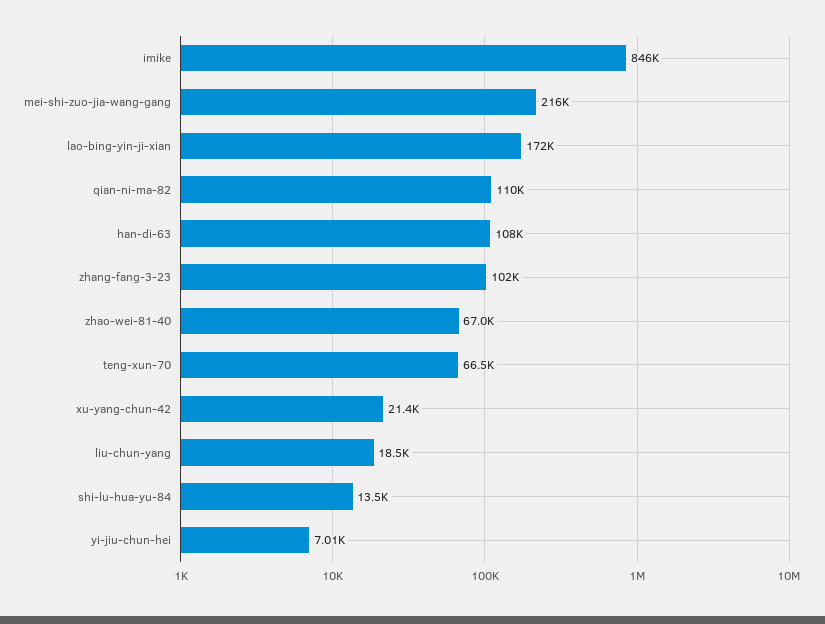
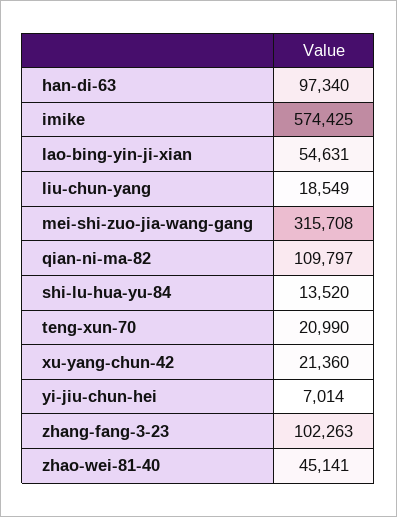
  {
-   "imike": 846000,
+   "imike": 574425,
-   "mei-shi-zuo-jia-wang-gang": 216000,
+   "mei-shi-zuo-jia-wang-gang": 315708,
-   "lao-bing-yin-ji-xian": 172000,
+   "lao-bing-yin-ji-xian": 54631,
    "qian-ni-ma-82": 109797,
-   "han-di-63": 108000,
+   "han-di-63": 97340,
    "zhang-fang-3-23": 102263,
-   "zhao-wei-81-40": 67000,
+   "zhao-wei-81-40": 45141,
-   "teng-xun-70": 66500,
+   "teng-xun-70": 20990,
    "xu-yang-chun-42": 21360,
    "liu-chun-yang": 18549,
    "shi-lu-hua-yu-84": 13520,
    "yi-jiu-chun-hei": 7014
  }

